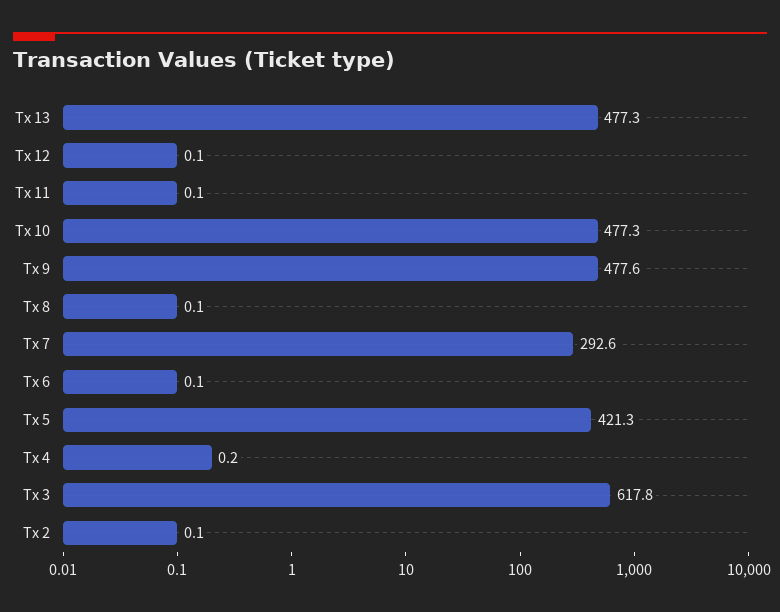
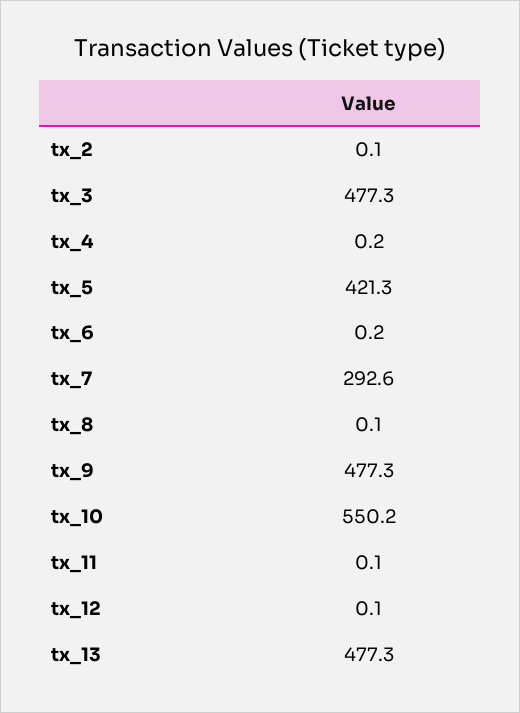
  {
    "Tx 13": 477.3,
    "Tx 12": 0.1,
    "Tx 11": 0.1,
-   "Tx 10": 477.3,
+   "Tx 10": 550.2,
-   "Tx 9": 477.6,
+   "Tx 9": 477.3,
    "Tx 8": 0.1,
    "Tx 7": 292.6,
-   "Tx 6": 0.1,
+   "Tx 6": 0.2,
    "Tx 5": 421.3,
    "Tx 4": 0.2,
-   "Tx 3": 617.8,
+   "Tx 3": 477.3,
    "Tx 2": 0.1
  }

